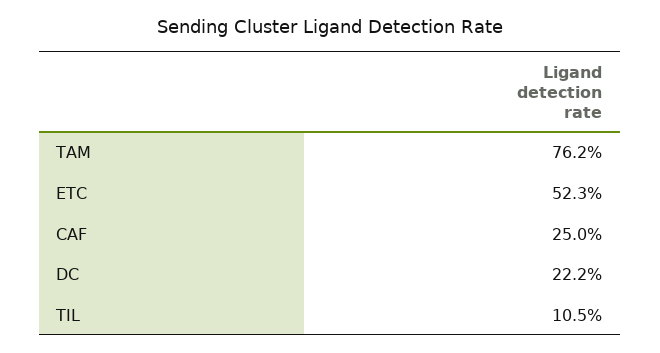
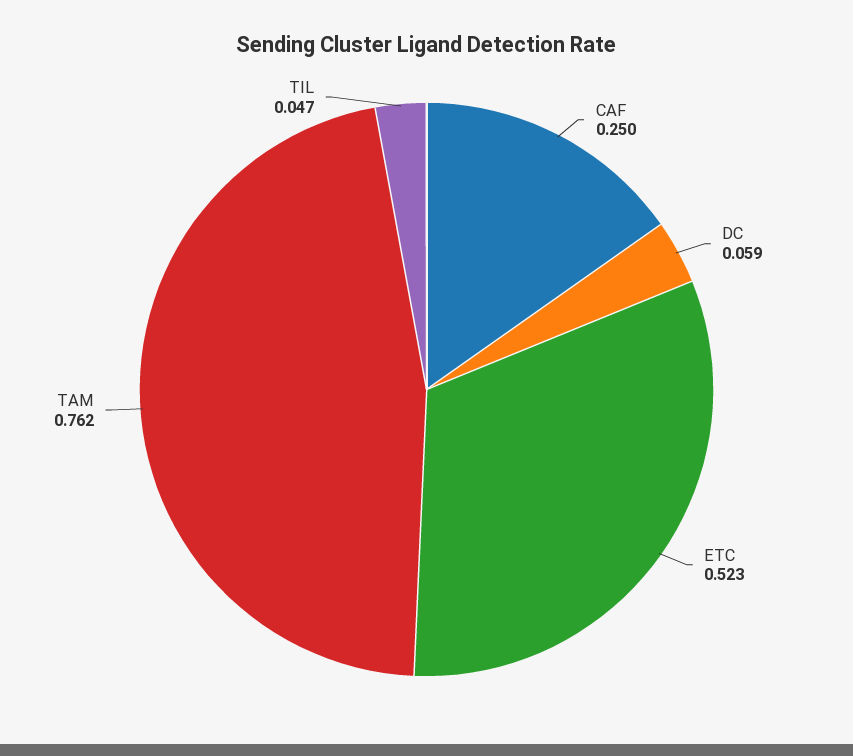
  {
    "TAM": 0.762,
    "ETC": 0.523,
    "CAF": 0.25,
-   "DC": 0.222,
+   "DC": 0.059,
-   "TIL": 0.105
+   "TIL": 0.047
  }

